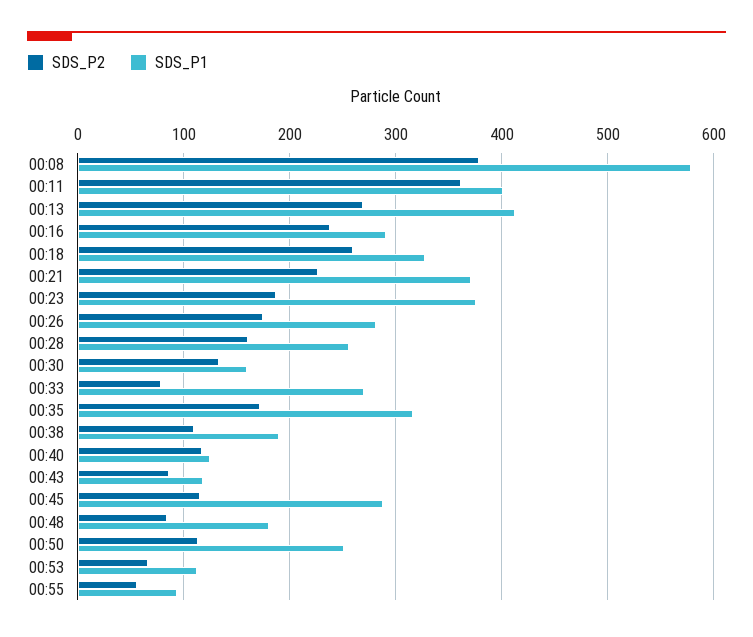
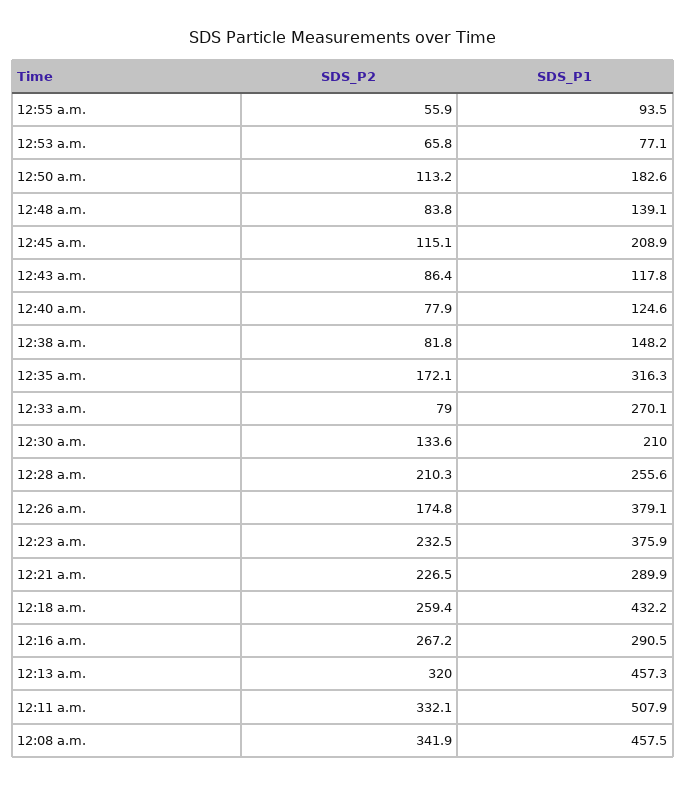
  {
    "SDS_P2": {
-     "00:08": 380,
+     "00:08": 341.9,
-     "00:11": 360,
+     "00:11": 332.1,
-     "00:13": 270,
+     "00:13": 320,
-     "00:16": 240,
+     "00:16": 267.2,
      "00:18": 259.4,
      "00:21": 226.5,
-     "00:23": 190,
+     "00:23": 232.5,
      "00:26": 174.8,
-     "00:28": 160,
+     "00:28": 210.3,
      "00:30": 133.6,
      "00:33": 79,
      "00:35": 172.1,
-     "00:38": 110,
+     "00:38": 81.8,
-     "00:40": 120,
+     "00:40": 77.9,
      "00:43": 86.4,
      "00:45": 115.1,
      "00:48": 83.8,
      "00:50": 113.2,
      "00:53": 65.8,
      "00:55": 55.9
    },
    "SDS_P1": {
-     "00:08": 580,
+     "00:08": 457.5,
-     "00:11": 400,
+     "00:11": 507.9,
-     "00:13": 410,
+     "00:13": 457.3,
      "00:16": 290.5,
-     "00:18": 330,
+     "00:18": 432.2,
-     "00:21": 370,
+     "00:21": 289.9,
      "00:23": 375.9,
-     "00:26": 280,
+     "00:26": 379.1,
      "00:28": 255.6,
-     "00:30": 160,
+     "00:30": 210,
      "00:33": 270.1,
      "00:35": 316.3,
-     "00:38": 190,
+     "00:38": 148.2,
      "00:40": 124.6,
      "00:43": 117.8,
-     "00:45": 290,
+     "00:45": 208.9,
-     "00:48": 180,
+     "00:48": 139.1,
-     "00:50": 250,
+     "00:50": 182.6,
-     "00:53": 110,
+     "00:53": 77.1,
      "00:55": 93.5
    }
  }

